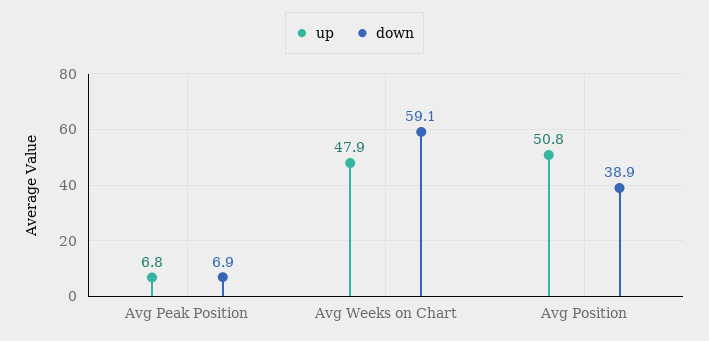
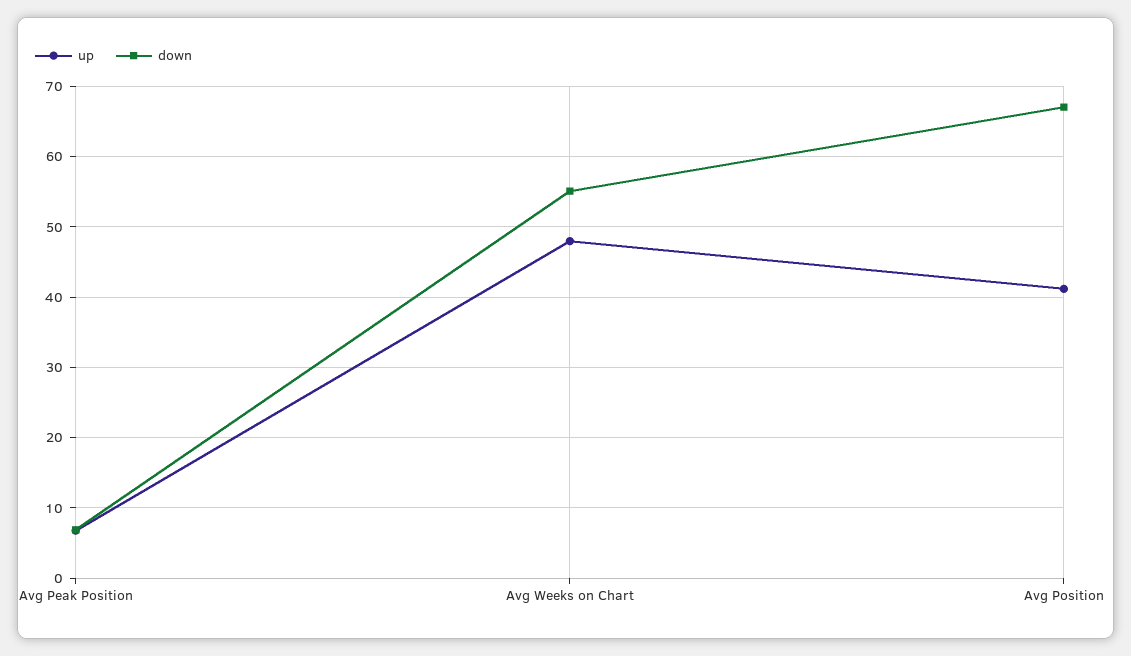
  {
    "up": {
      "Avg Peak Position": 6.8,
      "Avg Weeks on Chart": 47.9,
-     "Avg Position": 50.8
+     "Avg Position": 41
    },
    "down": {
      "Avg Peak Position": 6.9,
-     "Avg Weeks on Chart": 59.1,
+     "Avg Weeks on Chart": 55,
-     "Avg Position": 38.9
+     "Avg Position": 67
    }
  }

